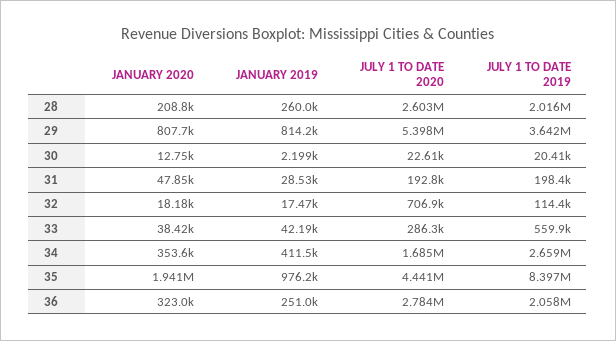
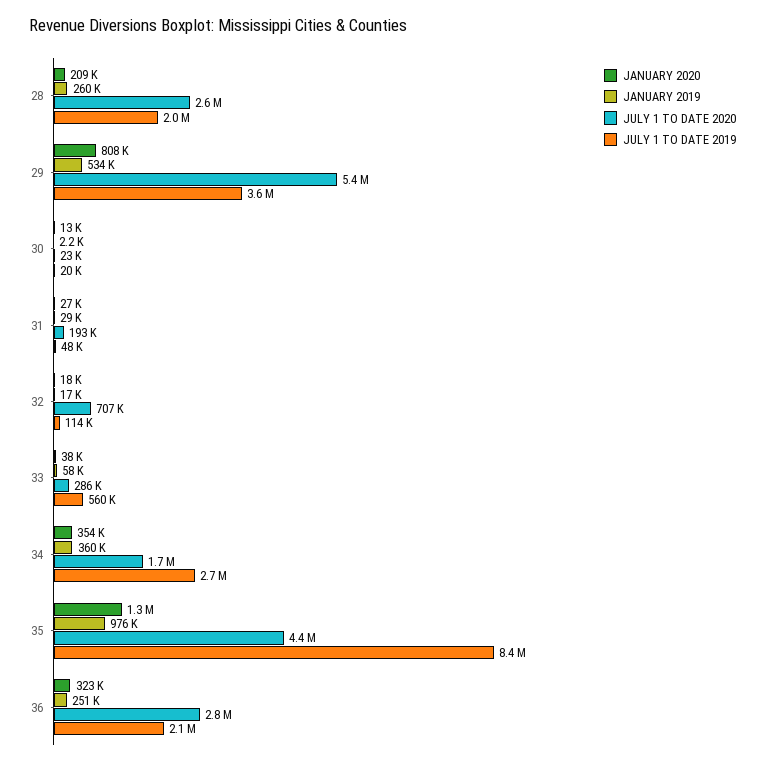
  {
    "JANUARY 2020": {
      "28": 208800,
      "29": 807700,
      "30": 12750,
-     "31": 47850,
+     "31": 27000,
      "32": 18180,
      "33": 38420,
      "34": 353600,
-     "35": 1941000,
+     "35": 1300000,
      "36": 323000
    },
    "JANUARY 2019": {
      "28": 260000,
-     "29": 814200,
+     "29": 534000,
      "30": 2199,
      "31": 28530,
      "32": 17470,
-     "33": 42190,
+     "33": 58000,
-     "34": 411500,
+     "34": 360000,
      "35": 976200,
      "36": 251000
    },
    "JULY 1 TO DATE 2020": {
      "28": 2603000,
      "29": 5398000,
      "30": 22610,
      "31": 192800,
      "32": 706900,
      "33": 286300,
      "34": 1685000,
      "35": 4441000,
      "36": 2784000
    },
    "JULY 1 TO DATE 2019": {
      "28": 2016000,
      "29": 3642000,
      "30": 20410,
-     "31": 198400,
+     "31": 48000,
      "32": 114400,
      "33": 559900,
      "34": 2659000,
      "35": 8397000,
      "36": 2058000
    }
  }

